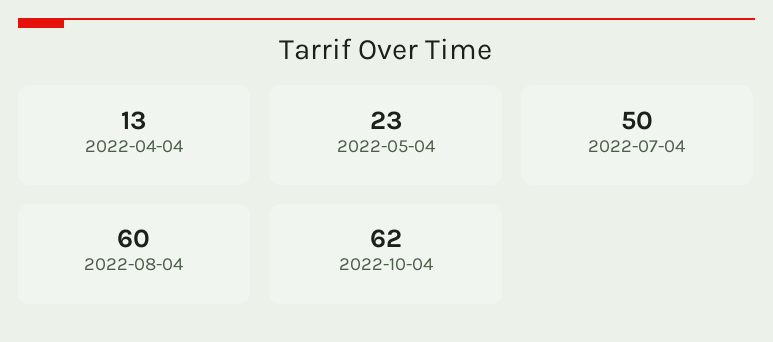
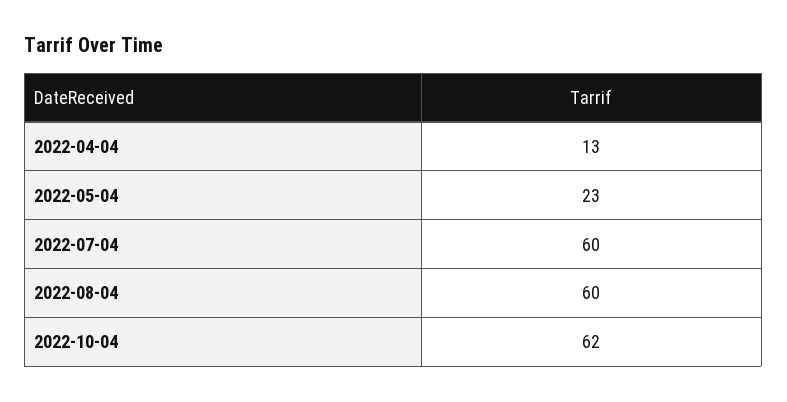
  {
    "2022-04-04": 13,
    "2022-05-04": 23,
-   "2022-07-04": 50,
+   "2022-07-04": 60,
    "2022-08-04": 60,
    "2022-10-04": 62
  }

